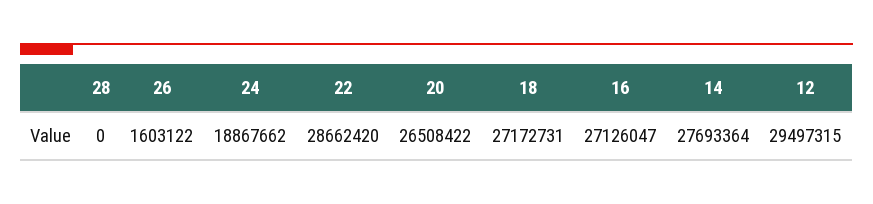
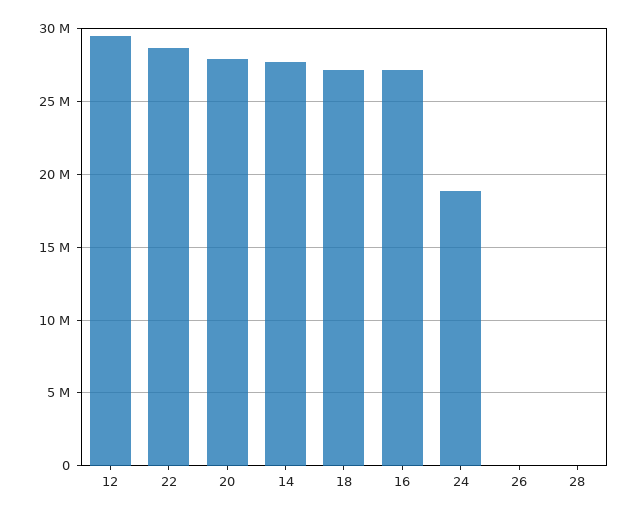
  {
    "28": 0,
-   "26": 1603122,
+   "26": 0,
    "24": 18867662,
    "22": 28662420,
-   "20": 26508422,
+   "20": 28000000,
    "18": 27172731,
    "16": 27126047,
    "14": 27693364,
    "12": 29497315
  }

